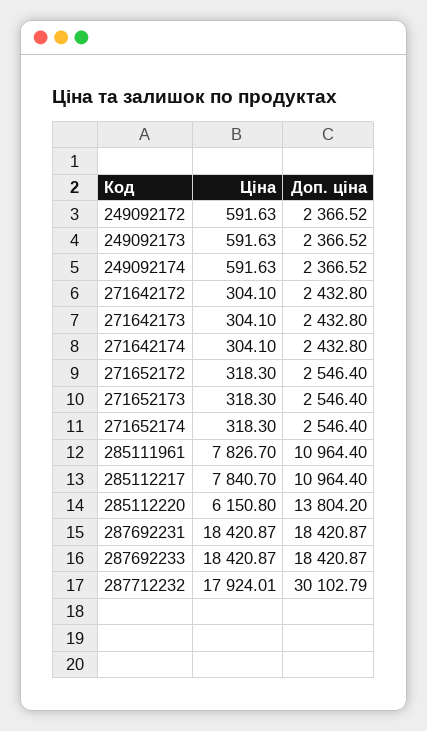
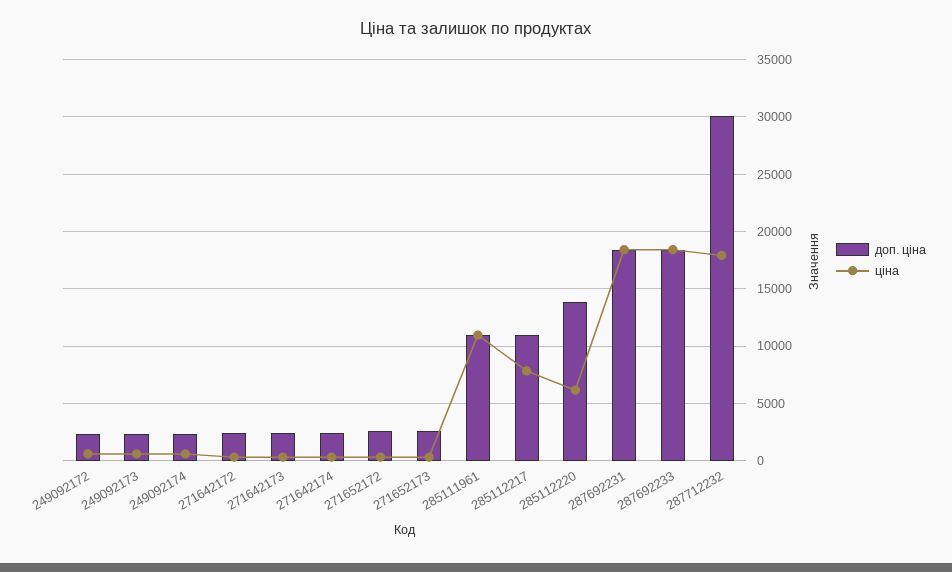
  {
    "Ціна": {
      "249092172": 591.63,
      "249092173": 591.63,
      "249092174": 591.63,
      "271642172": 304.1,
      "271642173": 304.1,
      "271642174": 304.1,
      "271652172": 318.3,
      "271652173": 318.3,
-     "271652174": 318.3,
-     "285111961": 7826.7,
+     "285111961": 11000,
      "285112217": 7840.7,
      "285112220": 6150.8,
      "287692231": 18420.87,
      "287692233": 18420.87,
      "287712232": 17924.01
    },
    "Доп. ціна": {
      "249092172": 2366.52,
      "249092173": 2366.52,
      "249092174": 2366.52,
      "271642172": 2432.8,
      "271642173": 2432.8,
      "271642174": 2432.8,
      "271652172": 2546.4,
      "271652173": 2546.4,
-     "271652174": 2546.4,
      "285111961": 10964.4,
      "285112217": 10964.4,
      "285112220": 13804.2,
      "287692231": 18420.87,
      "287692233": 18420.87,
      "287712232": 30102.79
    }
  }

